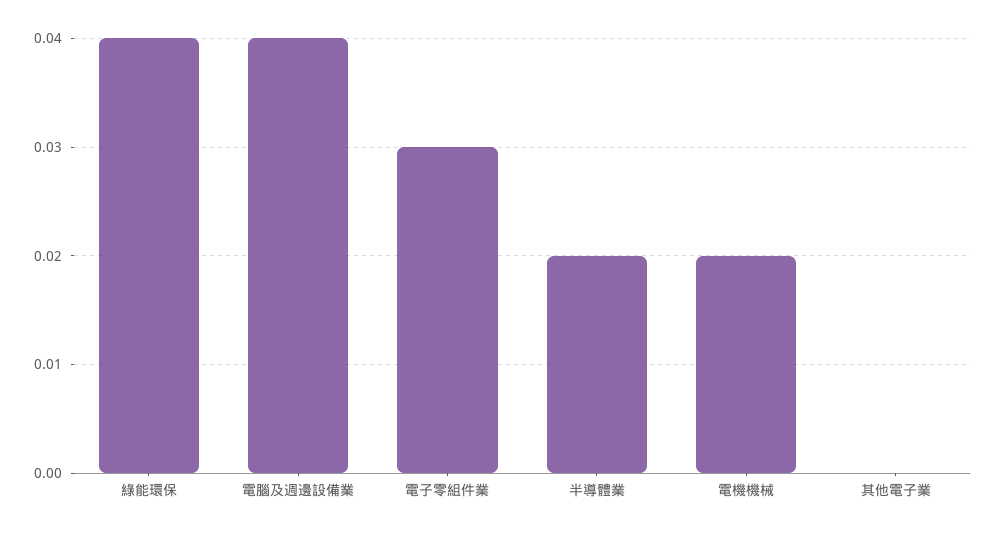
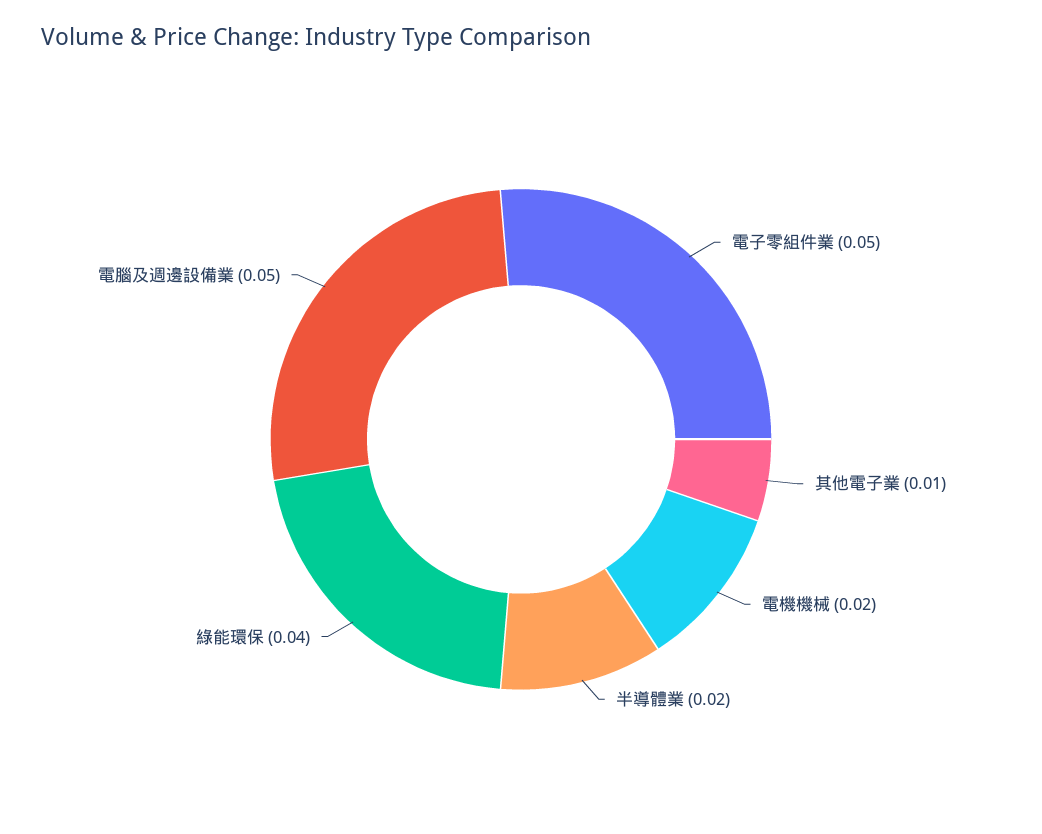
  {
    "綠能環保": 0.04,
-   "電腦及週邊設備業": 0.04,
+   "電腦及週邊設備業": 0.05,
-   "電子零組件業": 0.03,
+   "電子零組件業": 0.05,
    "半導體業": 0.02,
    "電機機械": 0.02,
-   "其他電子業": 0
+   "其他電子業": 0.01
  }

